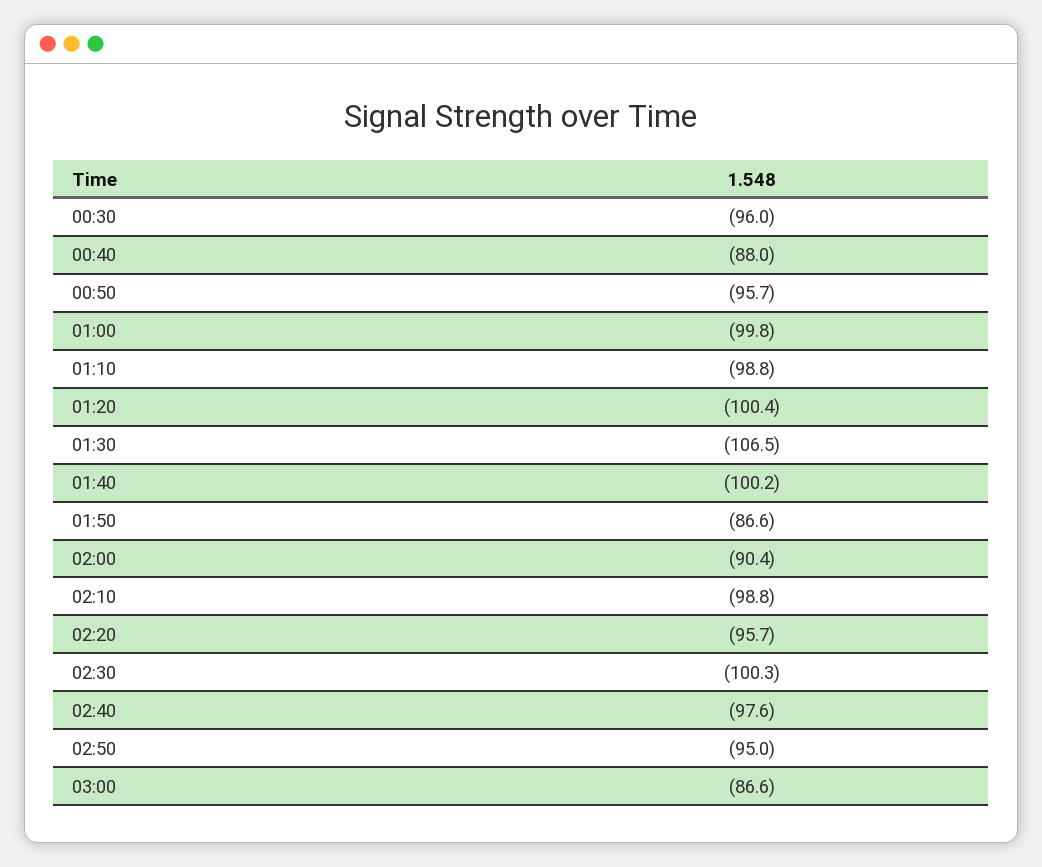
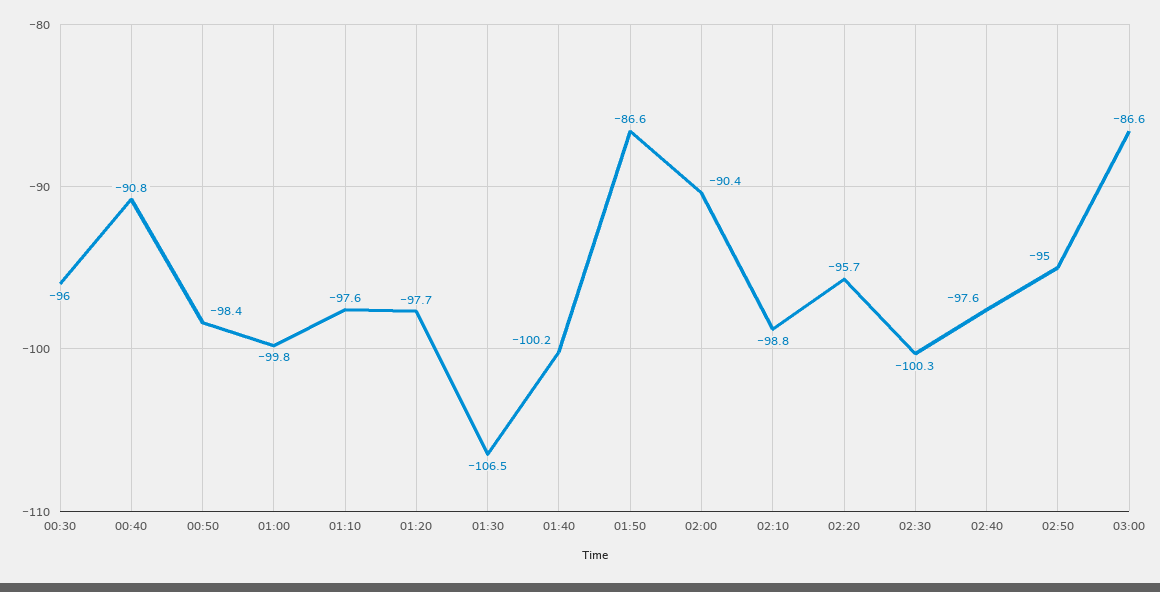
  {
    "00:30": -96,
-   "00:40": -88,
+   "00:40": -90.8,
-   "00:50": -95.7,
+   "00:50": -98.4,
    "01:00": -99.8,
-   "01:10": -98.8,
+   "01:10": -97.6,
-   "01:20": -100.4,
+   "01:20": -97.7,
    "01:30": -106.5,
    "01:40": -100.2,
    "01:50": -86.6,
    "02:00": -90.4,
    "02:10": -98.8,
    "02:20": -95.7,
    "02:30": -100.3,
    "02:40": -97.6,
    "02:50": -95,
    "03:00": -86.6
  }

